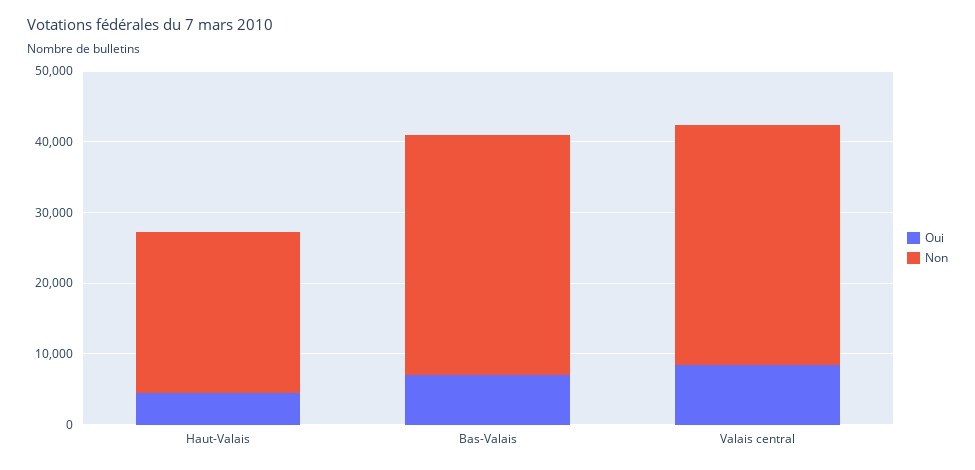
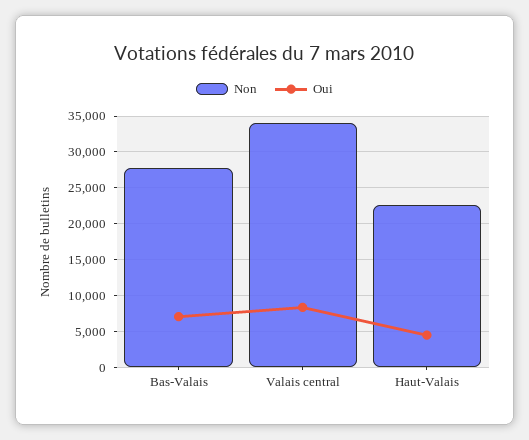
  {
    "Oui": {
      "Haut-Valais": 4000,
      "Bas-Valais": 7000,
      "Valais central": 8000
    },
    "Non": {
      "Haut-Valais": 23000,
-     "Bas-Valais": 34000,
+     "Bas-Valais": 28000,
      "Valais central": 34000
    }
  }

